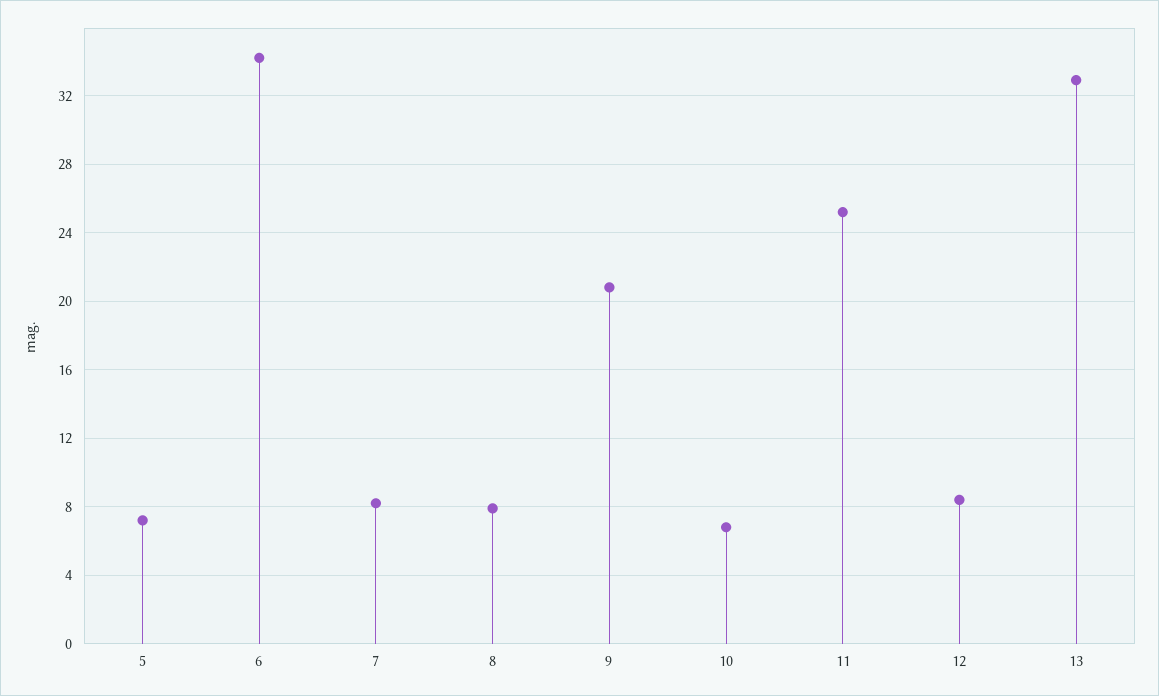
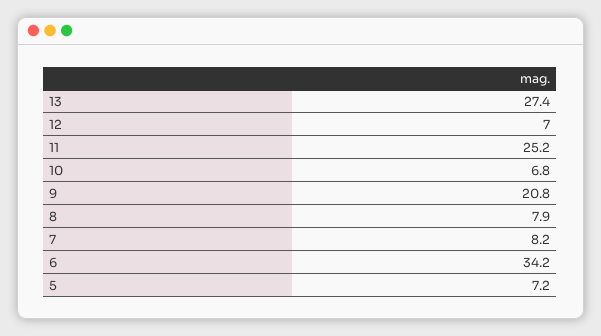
  {
    "5": 7.2,
    "6": 34.2,
    "7": 8.2,
    "8": 7.9,
    "9": 20.8,
    "10": 6.8,
    "11": 25.2,
-   "12": 8.5,
+   "12": 7,
-   "13": 33
+   "13": 27.4
  }

